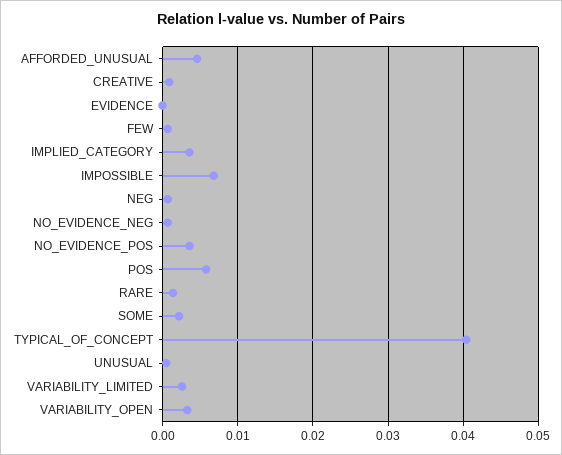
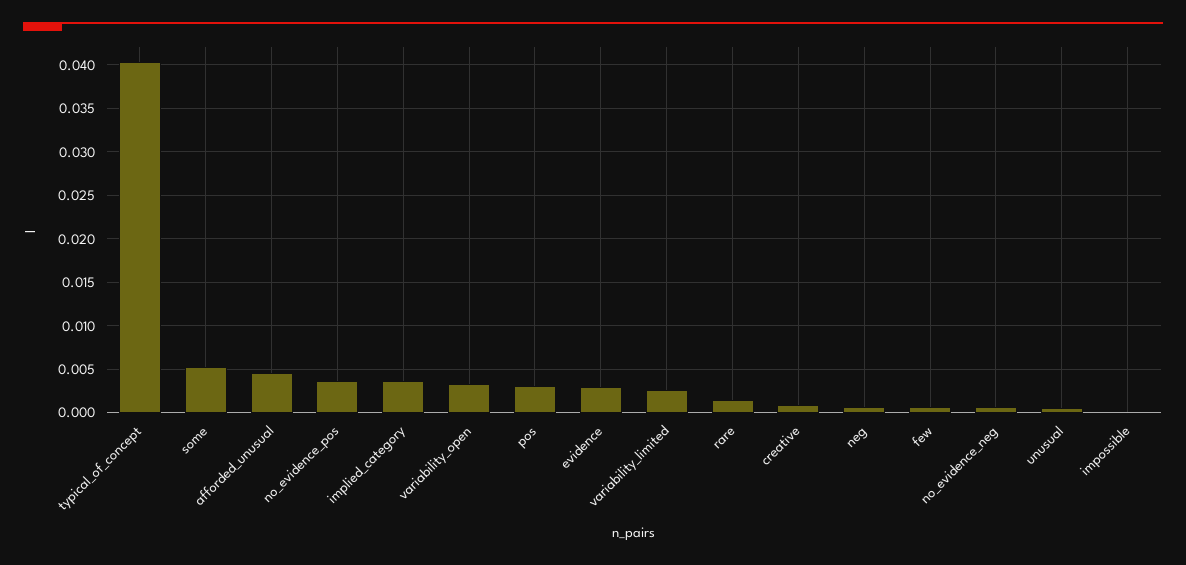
  {
    "AFFORDED_UNUSUAL": 0.005,
    "CREATIVE": 0.001,
-   "EVIDENCE": 0,
+   "EVIDENCE": 0.003,
    "FEW": 0.001,
    "IMPLIED_CATEGORY": 0.004,
-   "IMPOSSIBLE": 0.007,
+   "IMPOSSIBLE": 0,
    "NEG": 0.001,
    "NO_EVIDENCE_NEG": 0.001,
    "NO_EVIDENCE_POS": 0.004,
-   "POS": 0.006,
+   "POS": 0.003,
    "RARE": 0.001,
-   "SOME": 0.002,
+   "SOME": 0.005,
    "TYPICAL_OF_CONCEPT": 0.04,
    "UNUSUAL": 0.001,
    "VARIABILITY_LIMITED": 0.003,
    "VARIABILITY_OPEN": 0.003
  }

